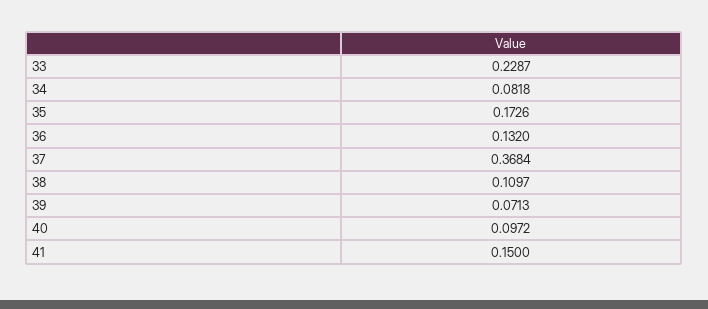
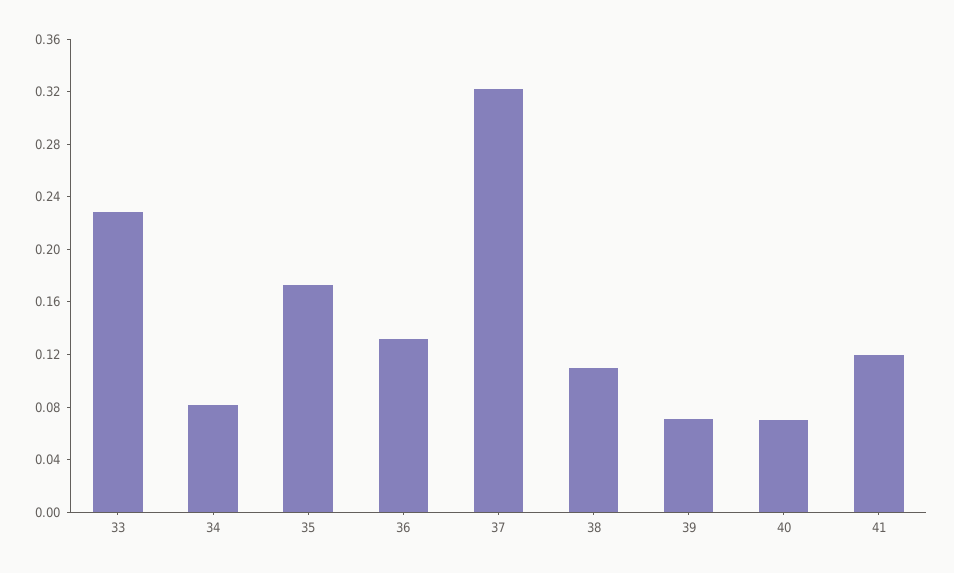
  {
    "33": 0.2287,
    "34": 0.0818,
    "35": 0.1726,
    "36": 0.132,
-   "37": 0.3684,
+   "37": 0.32,
    "38": 0.1097,
    "39": 0.0713,
-   "40": 0.0972,
+   "40": 0.07,
-   "41": 0.15
+   "41": 0.12
  }

